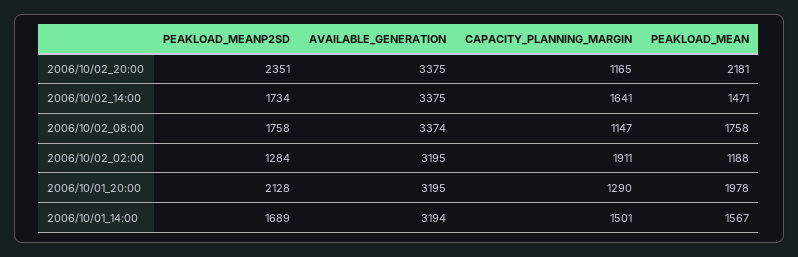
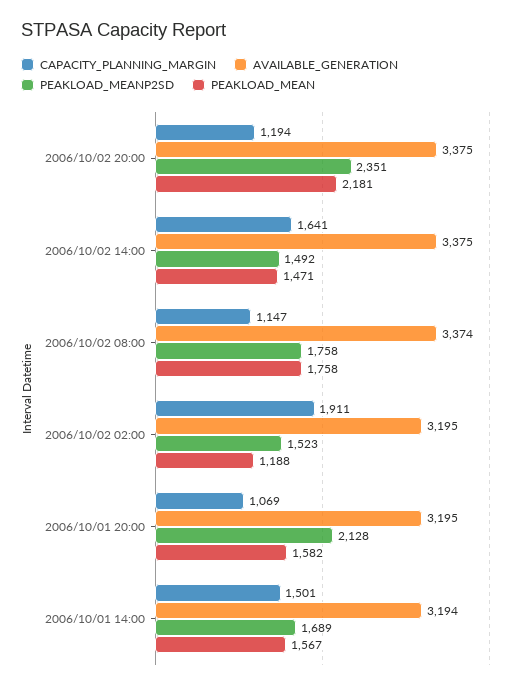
  {
    "PEAKLOAD_MEANP2SD": {
      "2006/10/02_20:00": 2351,
-     "2006/10/02_14:00": 1734,
+     "2006/10/02_14:00": 1492,
      "2006/10/02_08:00": 1758,
-     "2006/10/02_02:00": 1284,
+     "2006/10/02_02:00": 1523,
      "2006/10/01_20:00": 2128,
      "2006/10/01_14:00": 1689
    },
    "AVAILABLE_GENERATION": {
      "2006/10/02_20:00": 3375,
      "2006/10/02_14:00": 3375,
      "2006/10/02_08:00": 3374,
      "2006/10/02_02:00": 3195,
      "2006/10/01_20:00": 3195,
      "2006/10/01_14:00": 3194
    },
    "CAPACITY_PLANNING_MARGIN": {
-     "2006/10/02_20:00": 1165,
+     "2006/10/02_20:00": 1194,
      "2006/10/02_14:00": 1641,
      "2006/10/02_08:00": 1147,
      "2006/10/02_02:00": 1911,
-     "2006/10/01_20:00": 1290,
+     "2006/10/01_20:00": 1069,
      "2006/10/01_14:00": 1501
    },
    "PEAKLOAD_MEAN": {
      "2006/10/02_20:00": 2181,
      "2006/10/02_14:00": 1471,
      "2006/10/02_08:00": 1758,
      "2006/10/02_02:00": 1188,
-     "2006/10/01_20:00": 1978,
+     "2006/10/01_20:00": 1582,
      "2006/10/01_14:00": 1567
    }
  }

